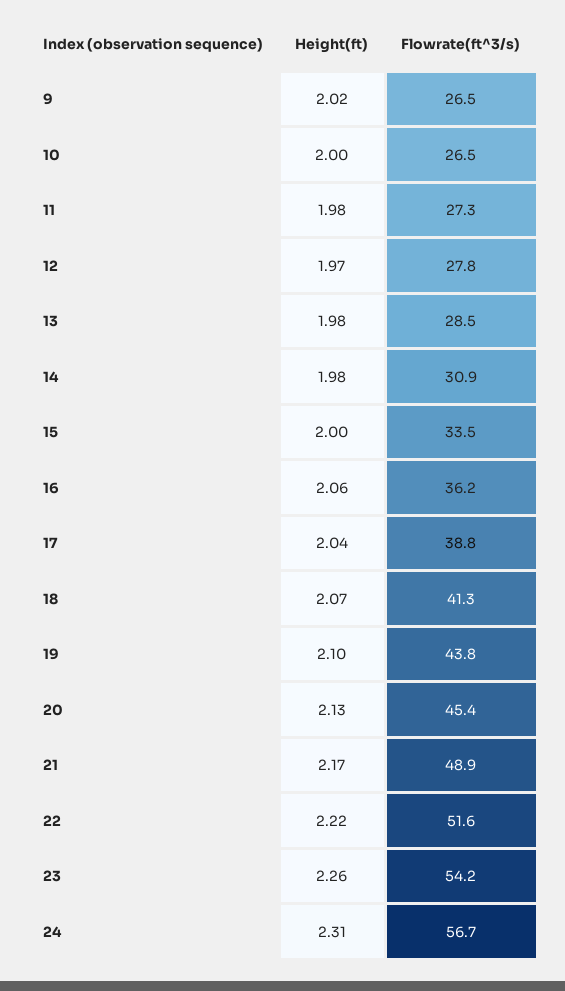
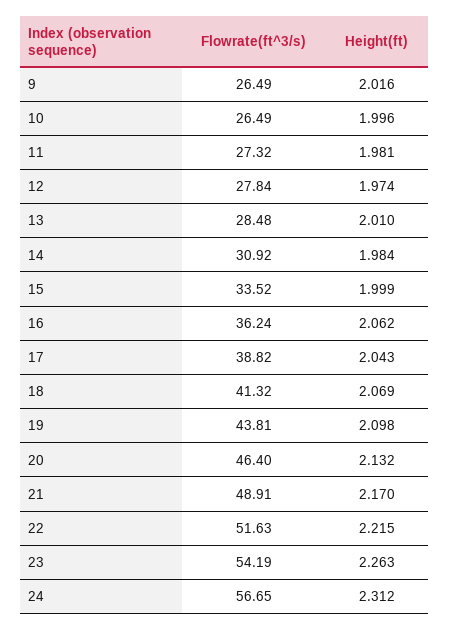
  {
    "Height(ft)": {
      "9": 2.016,
      "10": 1.996,
      "11": 1.981,
      "12": 1.974,
-     "13": 1.98,
+     "13": 2.01,
      "14": 1.984,
      "15": 1.999,
      "16": 2.062,
      "17": 2.043,
      "18": 2.069,
      "19": 2.098,
      "20": 2.132,
      "21": 2.17,
      "22": 2.215,
      "23": 2.263,
      "24": 2.312
    },
    "Flowrate(ft^3/s)": {
      "9": 26.49,
      "10": 26.49,
      "11": 27.32,
      "12": 27.84,
      "13": 28.48,
      "14": 30.92,
      "15": 33.52,
      "16": 36.24,
      "17": 38.82,
      "18": 41.32,
      "19": 43.81,
-     "20": 45.4,
+     "20": 46.4,
      "21": 48.91,
      "22": 51.63,
      "23": 54.19,
      "24": 56.65
    }
  }

